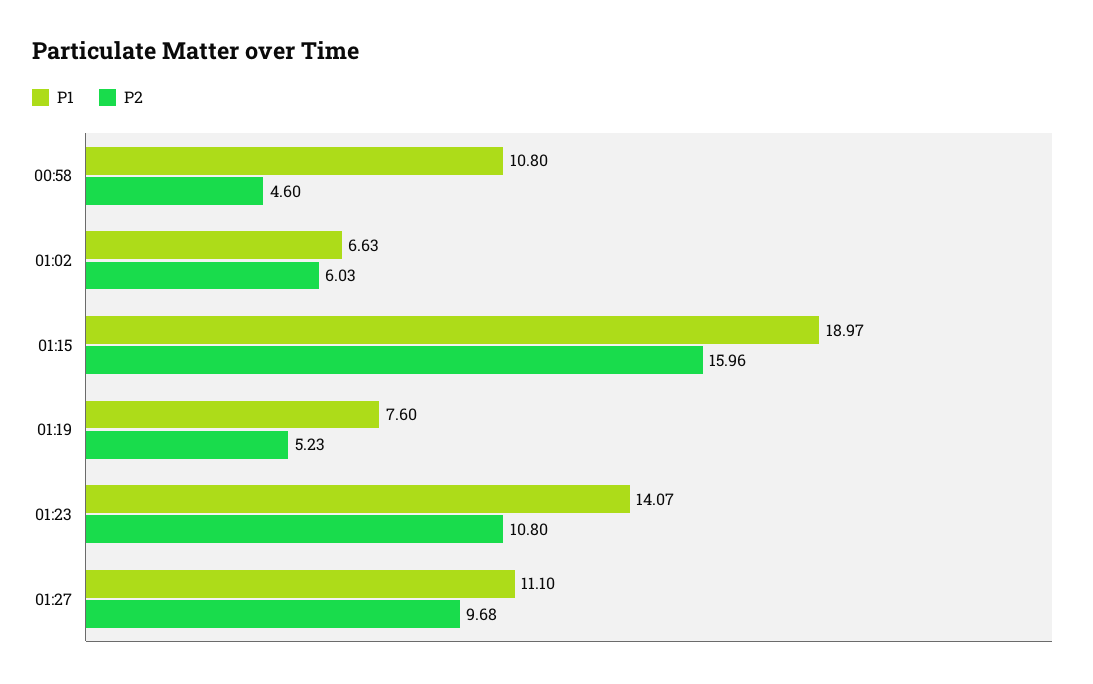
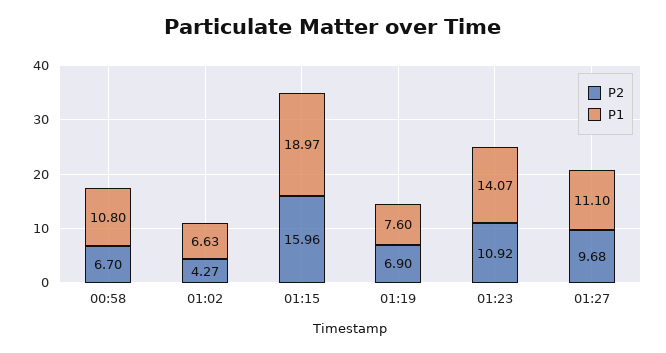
  {
    "P1": {
      "00:58": 10.8,
      "01:02": 6.63,
      "01:15": 18.97,
      "01:19": 7.6,
      "01:23": 14.07,
      "01:27": 11.1
    },
    "P2": {
-     "00:58": 4.6,
+     "00:58": 6.7,
-     "01:02": 6.03,
+     "01:02": 4.27,
      "01:15": 15.96,
-     "01:19": 5.23,
+     "01:19": 6.9,
-     "01:23": 10.8,
+     "01:23": 10.92,
      "01:27": 9.68
    }
  }

